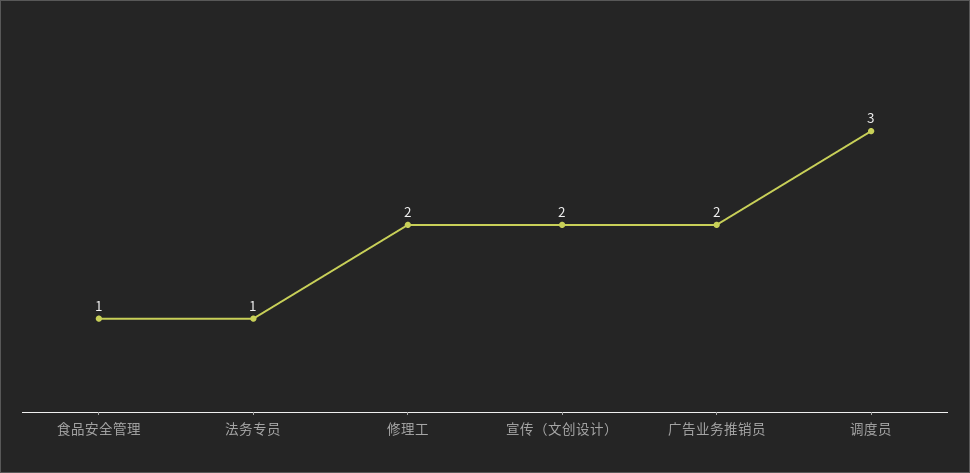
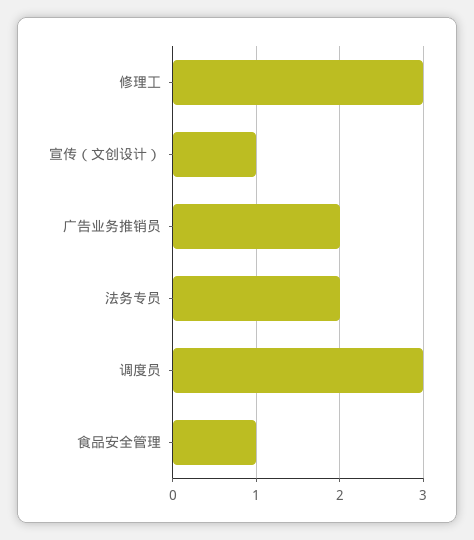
  {
    "食品安全管理": 1,
-   "法务专员": 1,
+   "法务专员": 2,
-   "修理工": 2,
+   "修理工": 3,
-   "宣传（文创设计）": 2,
+   "宣传（文创设计）": 1,
    "广告业务推销员": 2,
    "调度员": 3
  }

